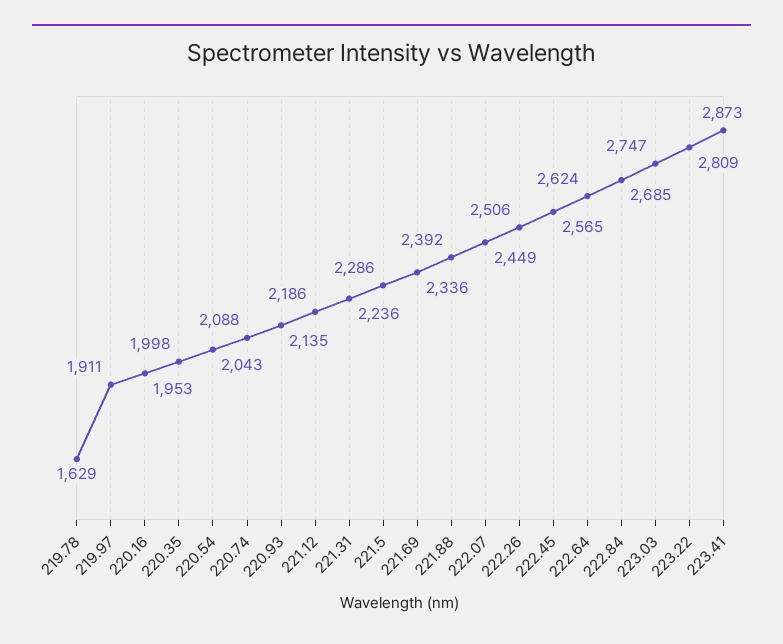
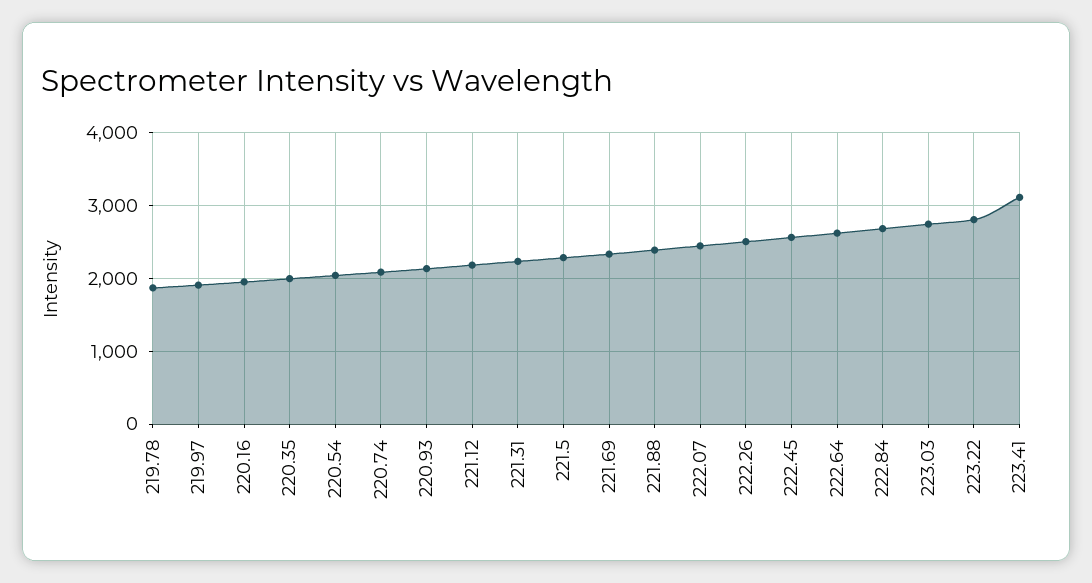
  {
-   "219.78": 1629,
+   "219.78": 1900,
    "219.97": 1911,
    "220.16": 1953,
    "220.35": 1998,
    "220.54": 2043,
    "220.74": 2088,
    "220.93": 2135,
    "221.12": 2186,
    "221.31": 2236,
    "221.5": 2286,
    "221.69": 2336,
    "221.88": 2392,
    "222.07": 2449,
    "222.26": 2506,
    "222.45": 2565,
    "222.64": 2624,
    "222.84": 2685,
    "223.03": 2747,
    "223.22": 2809,
-   "223.41": 2873
+   "223.41": 3100
  }

